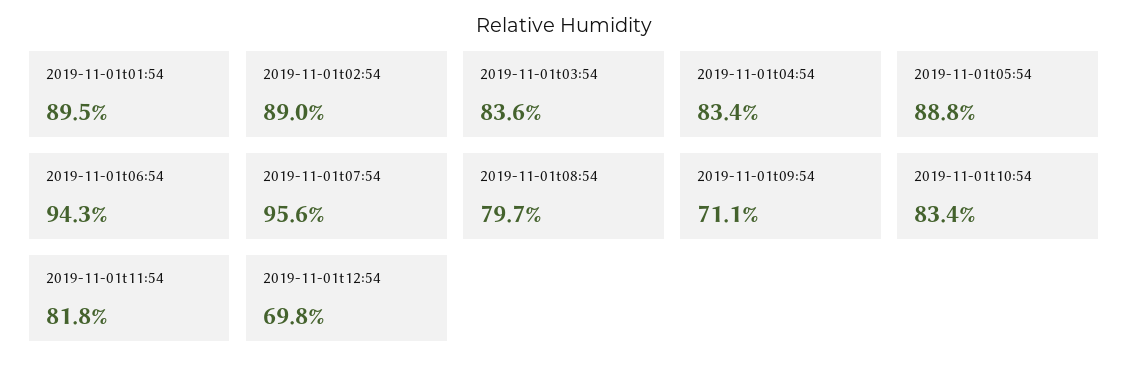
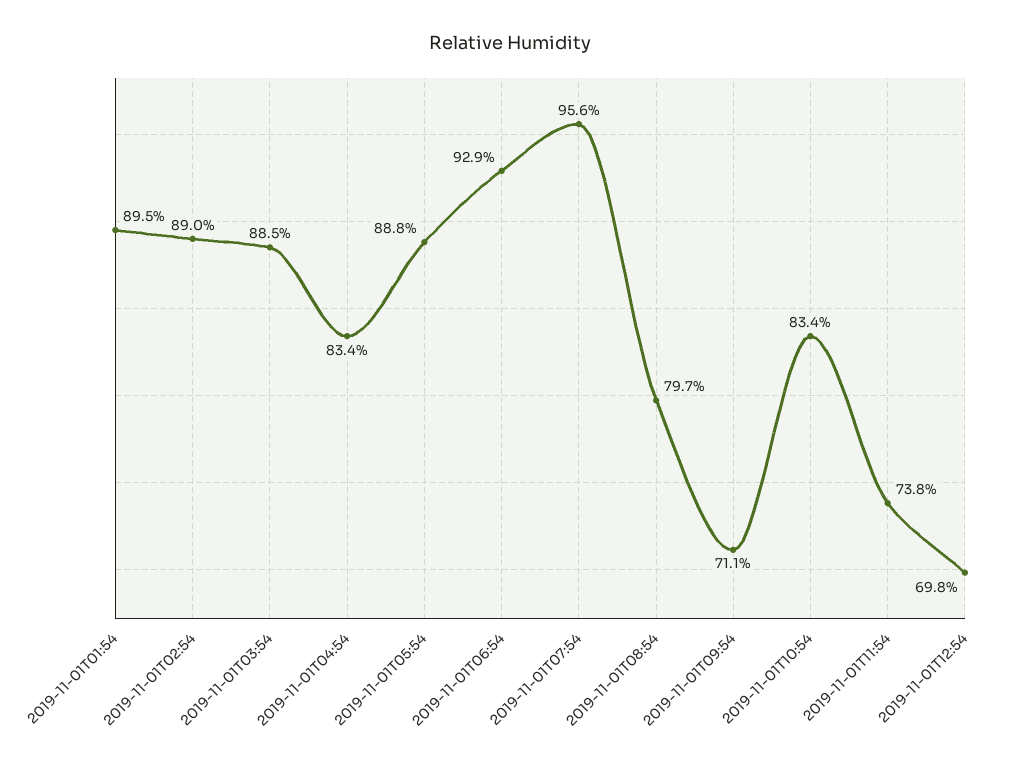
  {
    "2019-11-01t01:54": 89.5,
    "2019-11-01t02:54": 89,
-   "2019-11-01t03:54": 83.6,
+   "2019-11-01t03:54": 88.5,
    "2019-11-01t04:54": 83.4,
    "2019-11-01t05:54": 88.8,
-   "2019-11-01t06:54": 94.3,
+   "2019-11-01t06:54": 92.9,
    "2019-11-01t07:54": 95.6,
    "2019-11-01t08:54": 79.7,
    "2019-11-01t09:54": 71.1,
    "2019-11-01t10:54": 83.4,
-   "2019-11-01t11:54": 81.8,
+   "2019-11-01t11:54": 73.8,
    "2019-11-01t12:54": 69.8
  }

